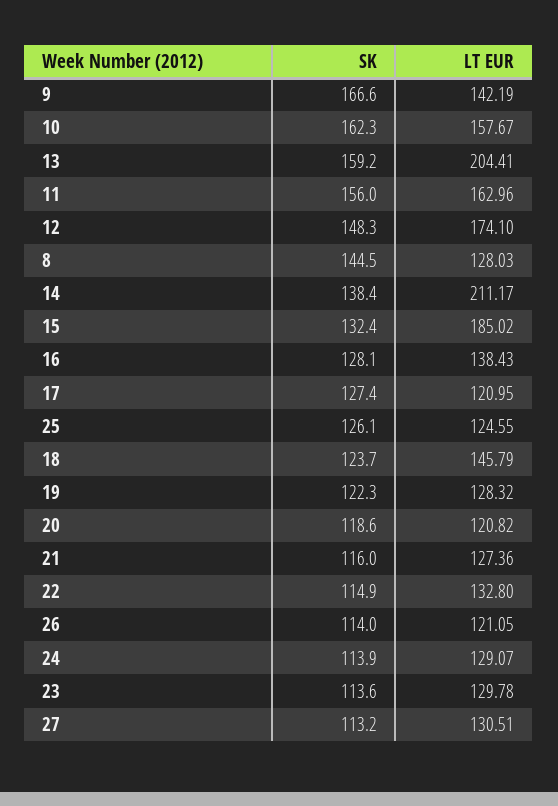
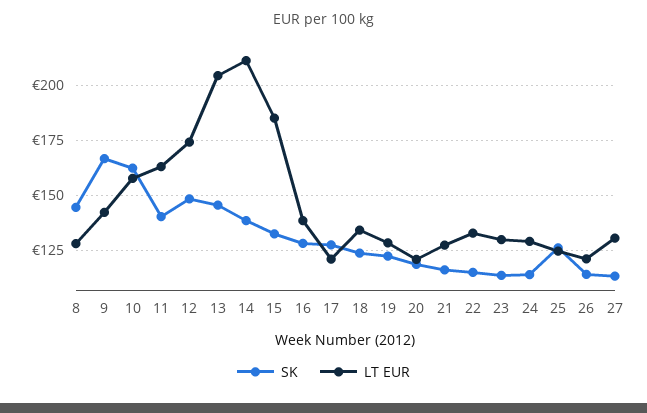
  {
    "SK": {
      "9": 166.6,
      "10": 162.3,
-     "13": 159.2,
+     "13": 145,
-     "11": 156,
+     "11": 140,
      "12": 148.3,
      "8": 144.5,
      "14": 138.4,
      "15": 132.4,
      "16": 128.1,
      "17": 127.4,
      "25": 126.1,
      "18": 123.7,
      "19": 122.3,
      "20": 118.6,
      "21": 116,
      "22": 114.9,
      "26": 114,
      "24": 113.9,
      "23": 113.6,
      "27": 113.2
    },
    "LT EUR": {
      "9": 142.19,
      "10": 157.67,
      "13": 204.41,
      "11": 162.96,
      "12": 174.1,
      "8": 128.03,
      "14": 211.17,
      "15": 185.02,
      "16": 138.43,
      "17": 120.95,
      "25": 124.55,
-     "18": 145.79,
+     "18": 135,
      "19": 128.32,
      "20": 120.82,
      "21": 127.36,
      "22": 132.8,
      "26": 121.05,
      "24": 129.07,
      "23": 129.78,
      "27": 130.51
    }
  }

